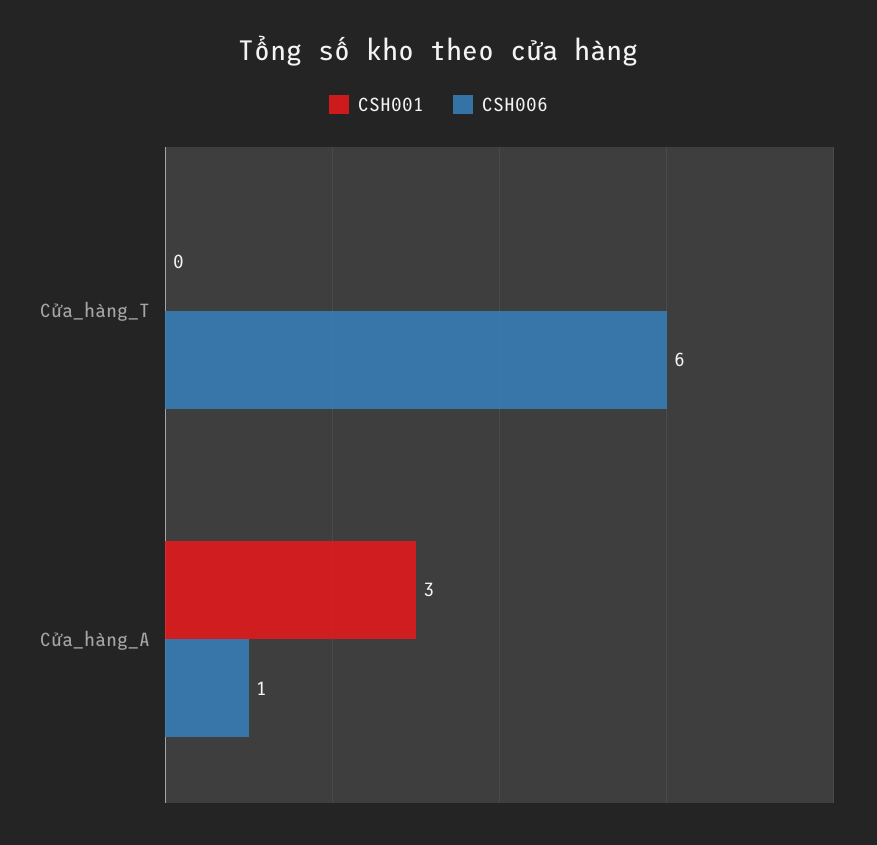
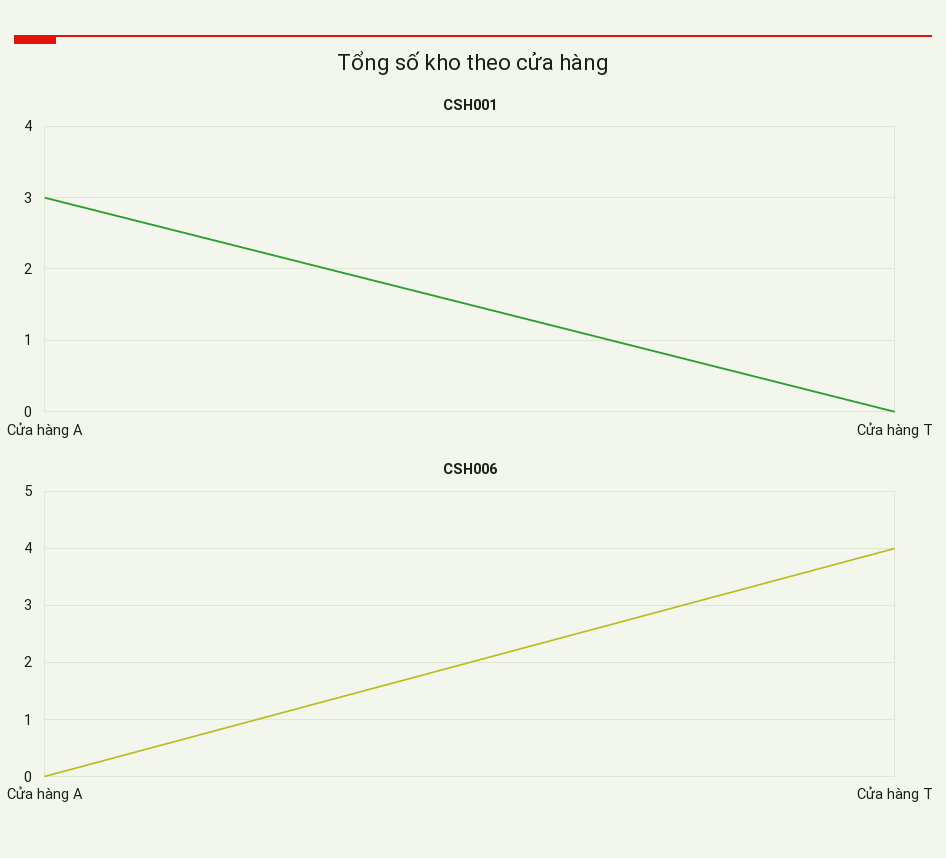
  {
    "CSH001": {
      "Cửa_hàng_T": 0,
      "Cửa_hàng_A": 3
    },
    "CSH006": {
-     "Cửa_hàng_T": 6,
+     "Cửa_hàng_T": 4,
-     "Cửa_hàng_A": 1
+     "Cửa_hàng_A": 0
    }
  }

